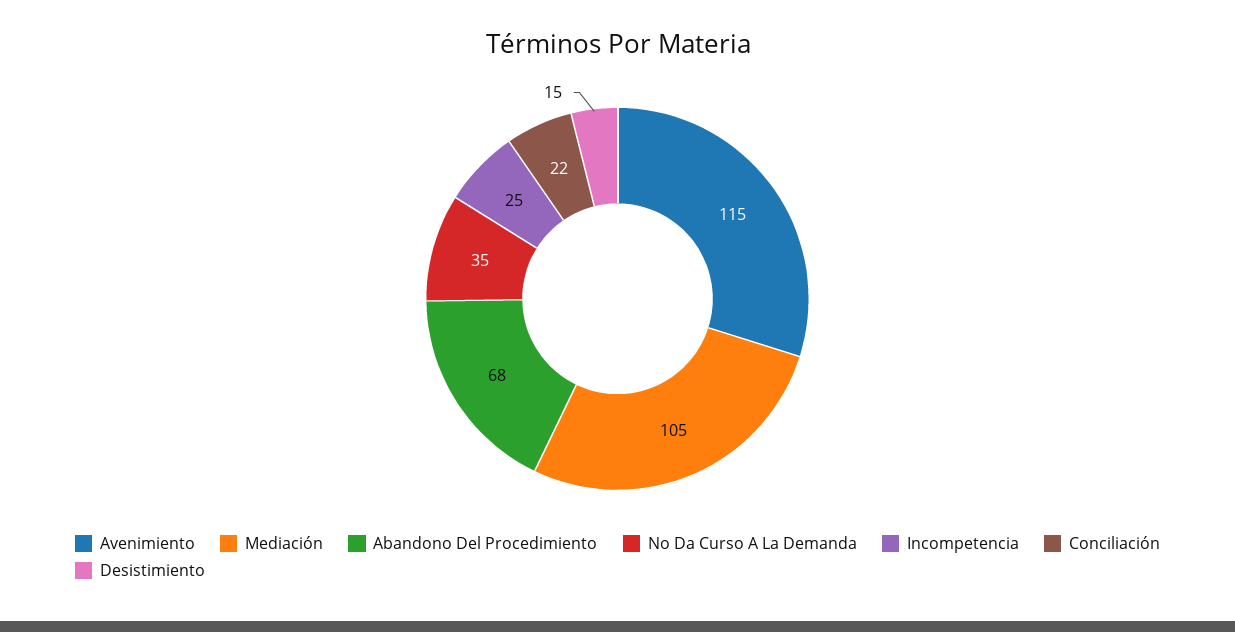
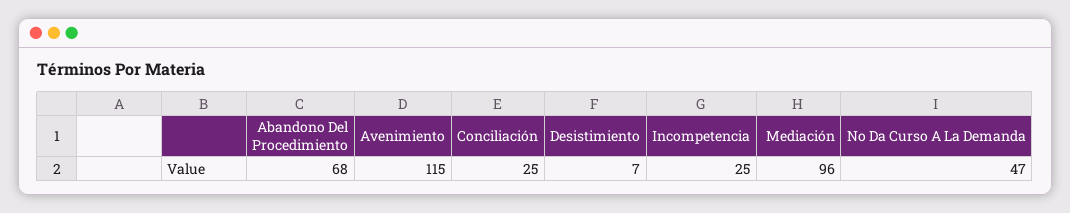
  {
    "Avenimiento": 115,
-   "Mediación": 105,
+   "Mediación": 96,
    "Abandono Del Procedimiento": 68,
-   "No Da Curso A La Demanda": 35,
+   "No Da Curso A La Demanda": 47,
    "Incompetencia": 25,
-   "Conciliación": 22,
+   "Conciliación": 25,
-   "Desistimiento": 15
+   "Desistimiento": 7
  }

